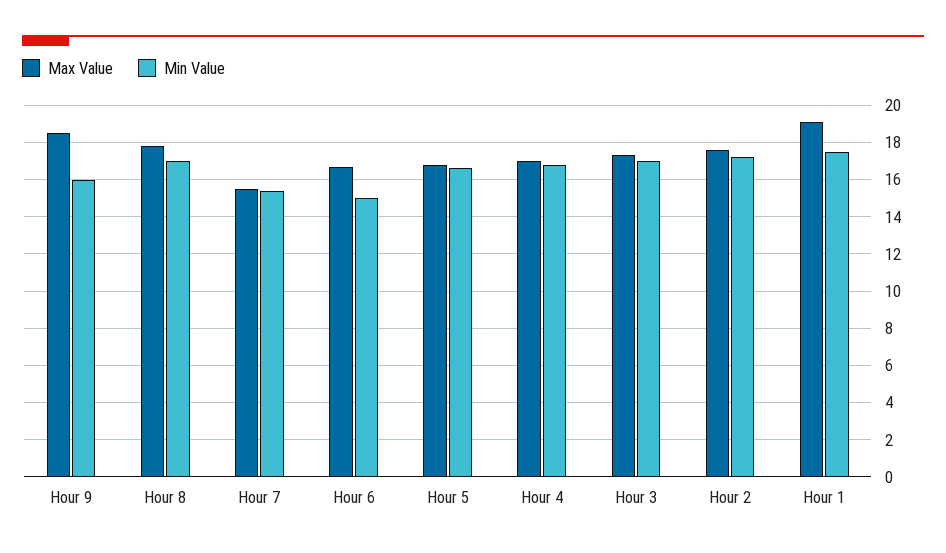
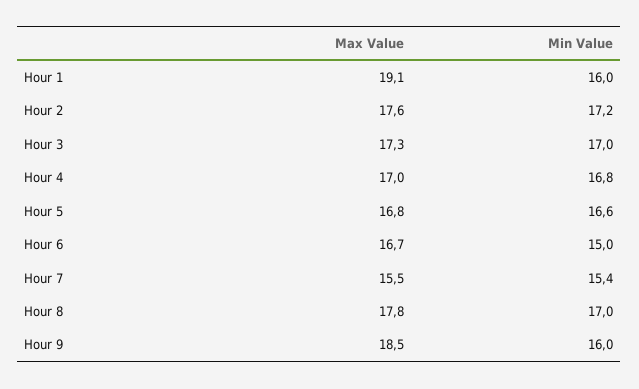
  {
    "Max Value": {
      "Hour 9": 18.5,
      "Hour 8": 17.8,
      "Hour 7": 15.5,
      "Hour 6": 16.7,
      "Hour 5": 16.8,
      "Hour 4": 17,
      "Hour 3": 17.3,
      "Hour 2": 17.6,
      "Hour 1": 19.1
    },
    "Min Value": {
      "Hour 9": 16,
      "Hour 8": 17,
      "Hour 7": 15.4,
      "Hour 6": 15,
      "Hour 5": 16.6,
      "Hour 4": 16.8,
      "Hour 3": 17,
      "Hour 2": 17.2,
-     "Hour 1": 17.5
+     "Hour 1": 16
    }
  }

